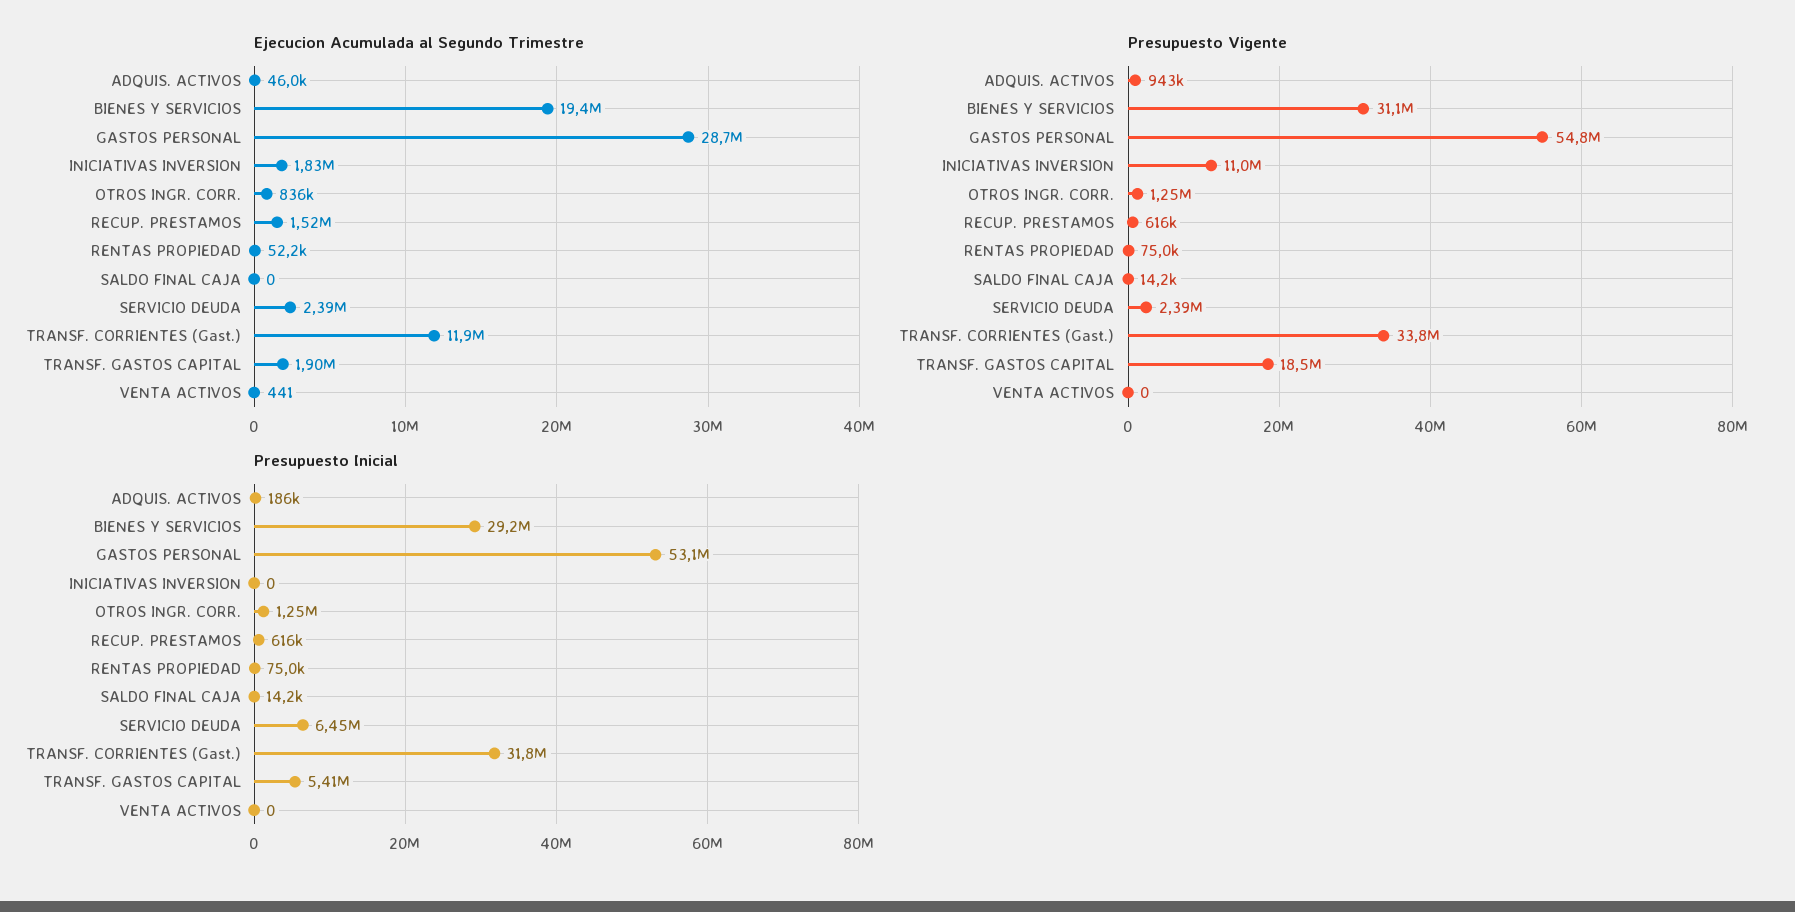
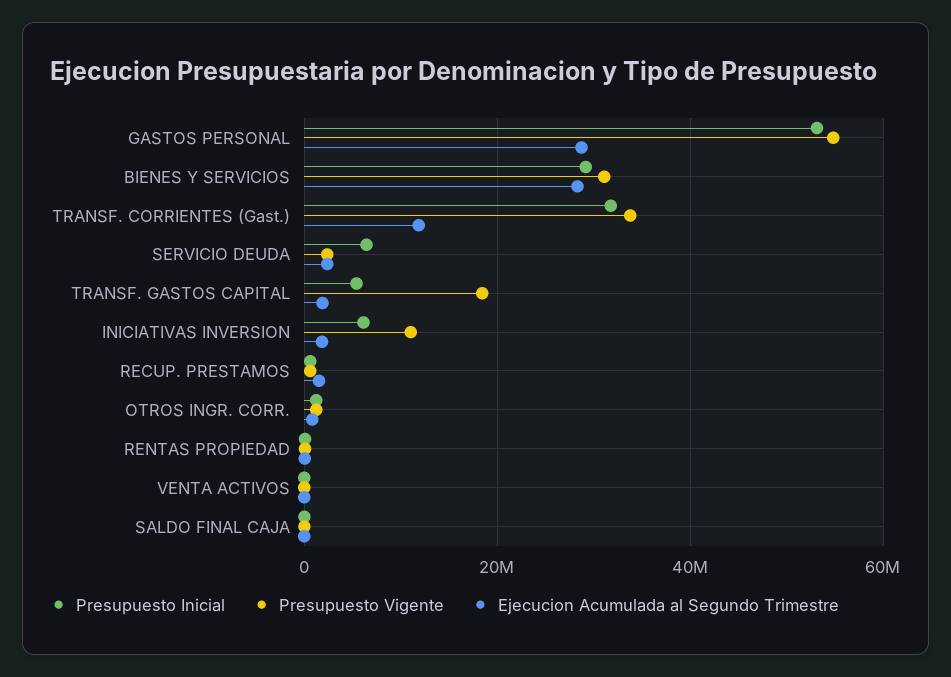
  {
    "Ejecucion Acumulada al Segundo Trimestre": {
-     "ADQUIS. ACTIVOS": 46000,
-     "BIENES Y SERVICIOS": 19400000,
+     "BIENES Y SERVICIOS": 28000000,
      "GASTOS PERSONAL": 28700000,
      "INICIATIVAS INVERSION": 1830000,
      "OTROS INGR. CORR.": 836000,
      "RECUP. PRESTAMOS": 1520000,
      "RENTAS PROPIEDAD": 52200,
      "SALDO FINAL CAJA": 0,
      "SERVICIO DEUDA": 2390000,
      "TRANSF. CORRIENTES (Gast.)": 11900000,
      "TRANSF. GASTOS CAPITAL": 1900000,
      "VENTA ACTIVOS": 441
    },
    "Presupuesto Vigente": {
-     "ADQUIS. ACTIVOS": 943000,
      "BIENES Y SERVICIOS": 31100000,
      "GASTOS PERSONAL": 54800000,
      "INICIATIVAS INVERSION": 11000000,
      "OTROS INGR. CORR.": 1250000,
      "RECUP. PRESTAMOS": 616000,
      "RENTAS PROPIEDAD": 75000,
      "SALDO FINAL CAJA": 14200,
      "SERVICIO DEUDA": 2390000,
      "TRANSF. CORRIENTES (Gast.)": 33800000,
      "TRANSF. GASTOS CAPITAL": 18500000,
      "VENTA ACTIVOS": 0
    },
    "Presupuesto Inicial": {
-     "ADQUIS. ACTIVOS": 186000,
      "BIENES Y SERVICIOS": 29200000,
      "GASTOS PERSONAL": 53100000,
-     "INICIATIVAS INVERSION": 0,
+     "INICIATIVAS INVERSION": 6000000,
      "OTROS INGR. CORR.": 1250000,
      "RECUP. PRESTAMOS": 616000,
      "RENTAS PROPIEDAD": 75000,
      "SALDO FINAL CAJA": 14200,
      "SERVICIO DEUDA": 6450000,
      "TRANSF. CORRIENTES (Gast.)": 31800000,
      "TRANSF. GASTOS CAPITAL": 5410000,
      "VENTA ACTIVOS": 0
    }
  }

